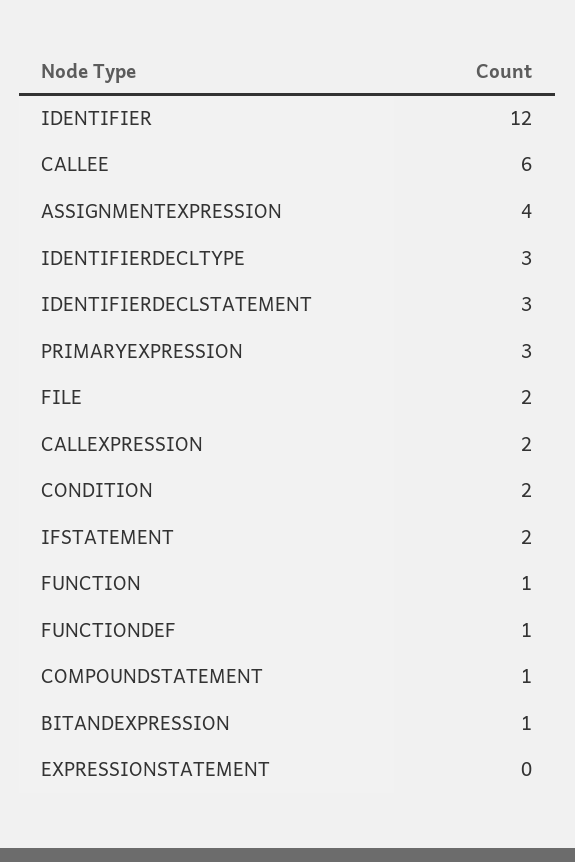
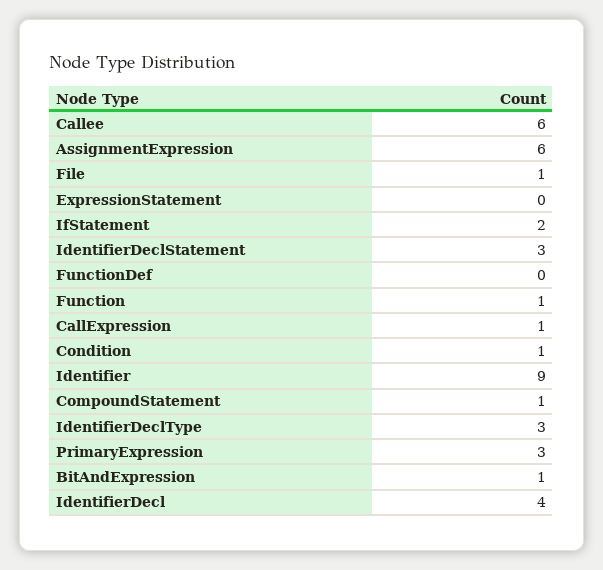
  {
-   "IDENTIFIER": 12,
+   "IDENTIFIER": 9,
    "CALLEE": 6,
-   "ASSIGNMENTEXPRESSION": 4,
+   "ASSIGNMENTEXPRESSION": 6,
    "IDENTIFIERDECLTYPE": 3,
    "IDENTIFIERDECLSTATEMENT": 3,
    "PRIMARYEXPRESSION": 3,
-   "FILE": 2,
+   "FILE": 1,
-   "CALLEXPRESSION": 2,
+   "CALLEXPRESSION": 1,
-   "CONDITION": 2,
+   "CONDITION": 1,
    "IFSTATEMENT": 2,
    "FUNCTION": 1,
-   "FUNCTIONDEF": 1,
+   "FUNCTIONDEF": 0,
    "COMPOUNDSTATEMENT": 1,
    "BITANDEXPRESSION": 1,
-   "EXPRESSIONSTATEMENT": 0
+   "EXPRESSIONSTATEMENT": 0,
+   "IdentifierDecl": 4
  }

